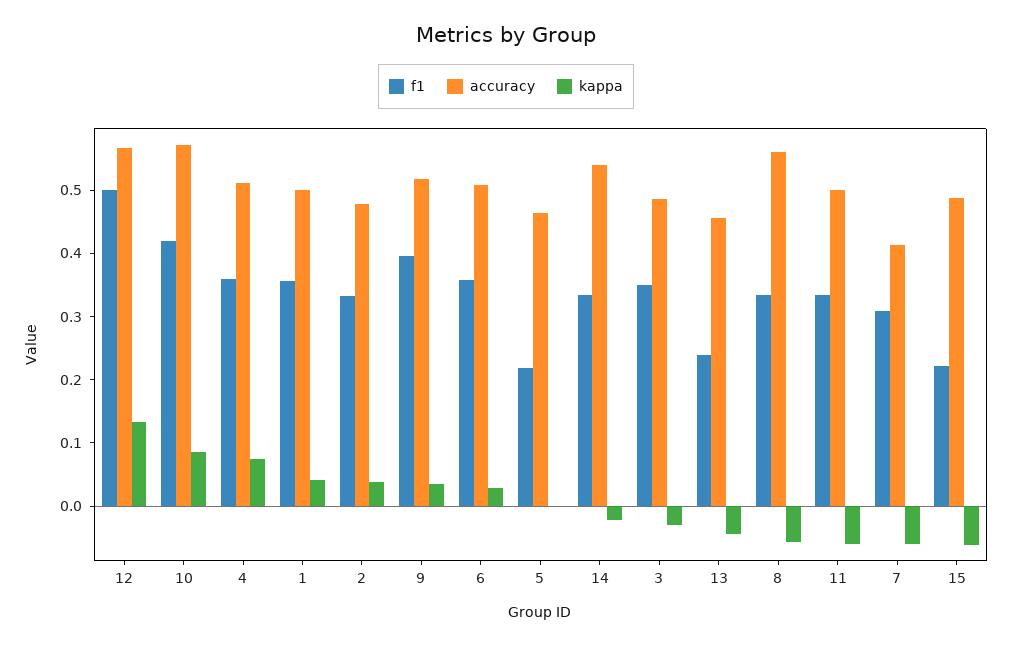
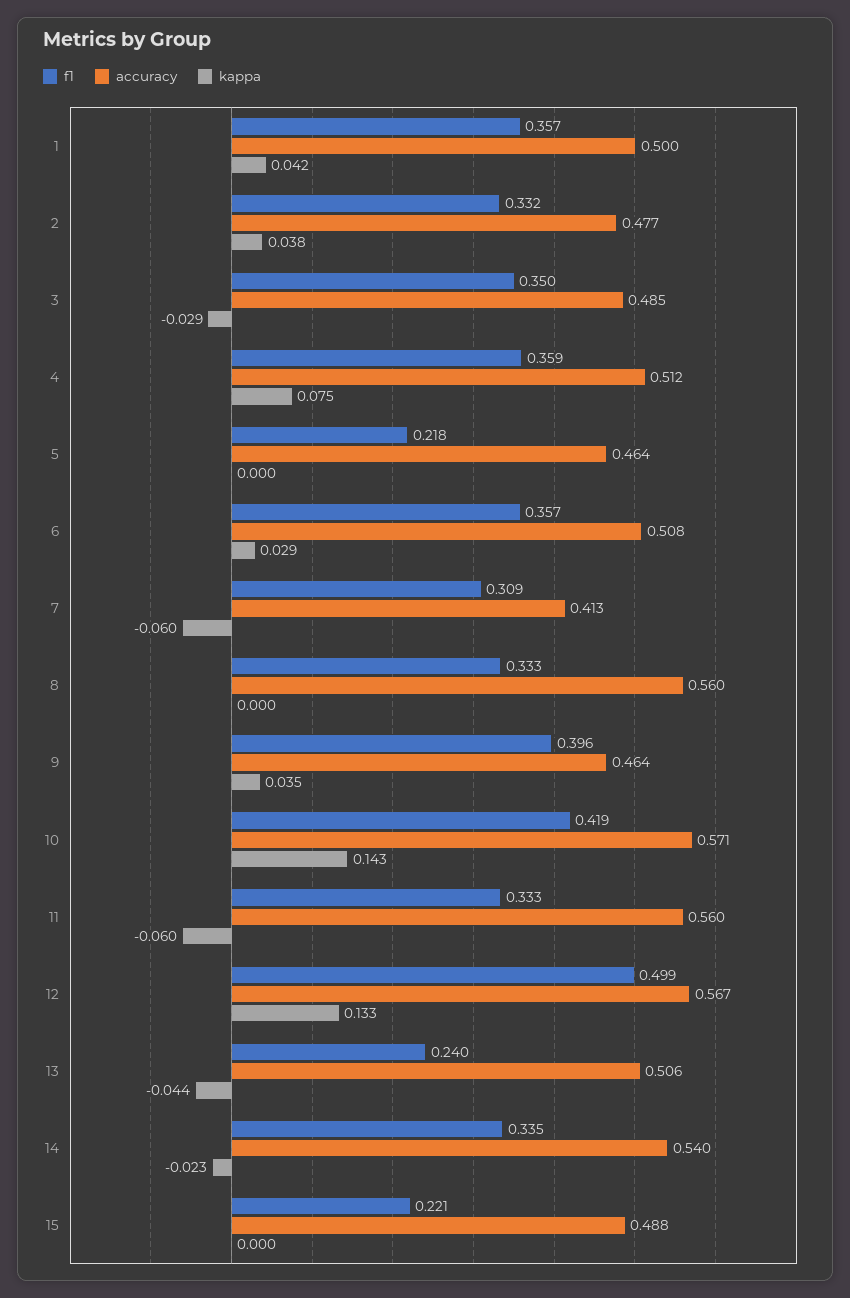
  {
    "f1": {
      "12": 0.499,
      "10": 0.419,
      "4": 0.359,
      "1": 0.357,
      "2": 0.332,
      "9": 0.396,
      "6": 0.357,
      "5": 0.218,
      "14": 0.335,
      "3": 0.35,
      "13": 0.24,
      "8": 0.333,
      "11": 0.333,
      "7": 0.309,
      "15": 0.221
    },
    "accuracy": {
      "12": 0.567,
      "10": 0.571,
      "4": 0.512,
      "1": 0.5,
      "2": 0.477,
-     "9": 0.52,
+     "9": 0.464,
      "6": 0.508,
      "5": 0.464,
      "14": 0.54,
      "3": 0.485,
-     "13": 0.46,
+     "13": 0.506,
      "8": 0.56,
-     "11": 0.5,
+     "11": 0.56,
      "7": 0.413,
      "15": 0.488
    },
    "kappa": {
      "12": 0.133,
-     "10": 0.08,
+     "10": 0.143,
      "4": 0.075,
      "1": 0.042,
      "2": 0.038,
      "9": 0.035,
      "6": 0.029,
      "5": 0,
      "14": -0.023,
      "3": -0.029,
      "13": -0.044,
-     "8": -0.06,
+     "8": 0,
      "11": -0.06,
      "7": -0.06,
-     "15": -0.06
+     "15": 0
    }
  }

